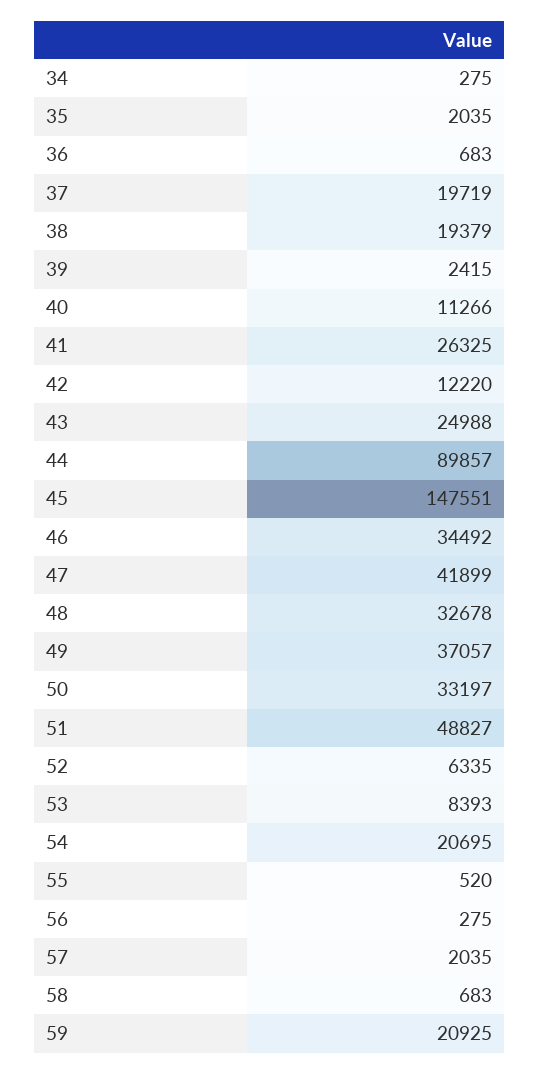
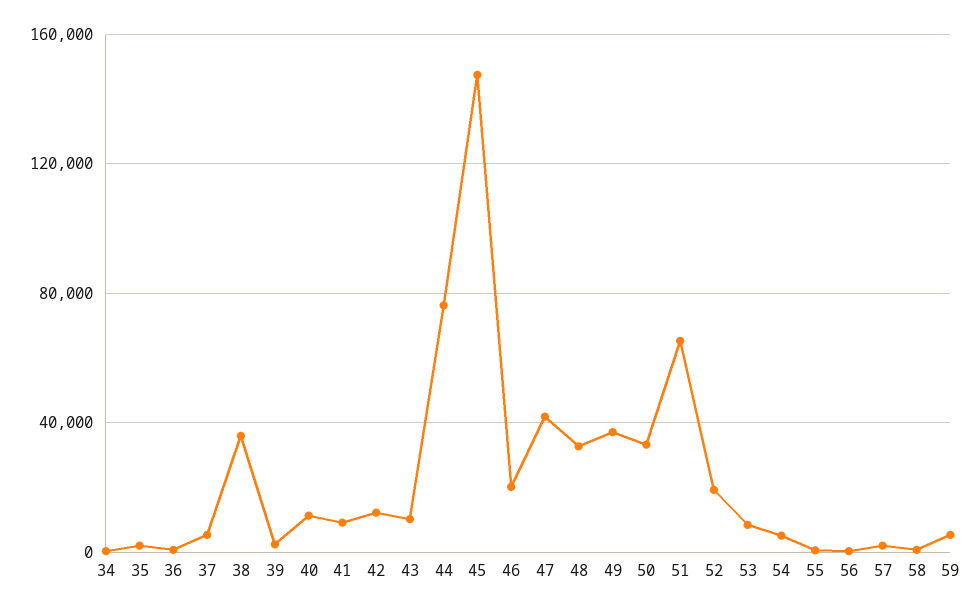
  {
    "34": 275,
    "35": 2035,
    "36": 683,
-   "37": 19719,
+   "37": 5000,
-   "38": 19379,
+   "38": 35000,
    "39": 2415,
    "40": 11266,
-   "41": 26325,
+   "41": 10000,
    "42": 12220,
-   "43": 24988,
+   "43": 10000,
-   "44": 89857,
+   "44": 75000,
    "45": 147551,
-   "46": 34492,
+   "46": 20000,
    "47": 41899,
    "48": 32678,
    "49": 37057,
    "50": 33197,
-   "51": 48827,
+   "51": 65000,
-   "52": 6335,
+   "52": 20000,
    "53": 8393,
-   "54": 20695,
+   "54": 5000,
    "55": 520,
    "56": 275,
    "57": 2035,
    "58": 683,
-   "59": 20925
+   "59": 5000
  }

